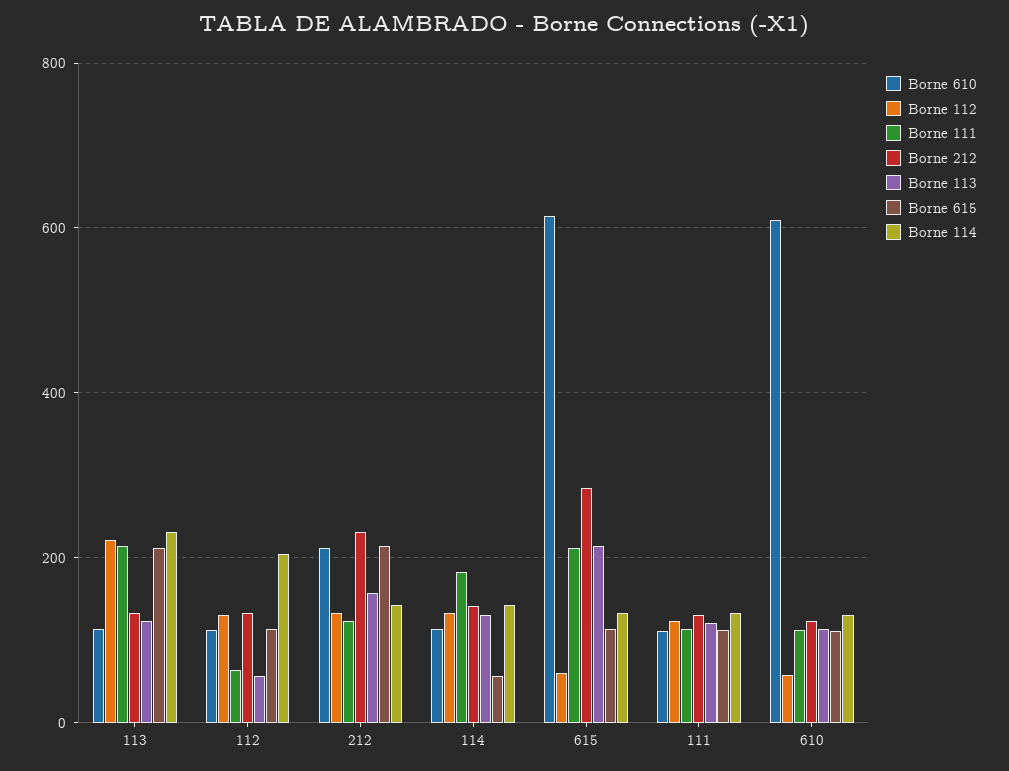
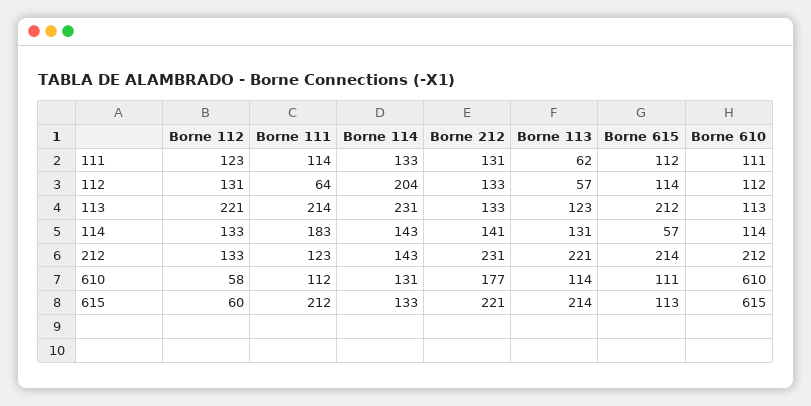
  {
    "Borne 610": {
      "113": 113,
      "112": 112,
      "212": 212,
      "114": 114,
      "615": 615,
      "111": 111,
      "610": 610
    },
    "Borne 112": {
      "113": 221,
      "112": 131,
      "212": 133,
      "114": 133,
      "615": 60,
      "111": 123,
      "610": 58
    },
    "Borne 111": {
      "113": 214,
      "112": 64,
      "212": 123,
      "114": 183,
      "615": 212,
      "111": 114,
      "610": 112
    },
    "Borne 212": {
      "113": 133,
      "112": 133,
      "212": 231,
      "114": 141,
-     "615": 280,
+     "615": 221,
      "111": 131,
-     "610": 120
+     "610": 177
    },
    "Borne 113": {
      "113": 123,
      "112": 57,
-     "212": 160,
+     "212": 221,
      "114": 131,
      "615": 214,
-     "111": 120,
+     "111": 62,
      "610": 114
    },
    "Borne 615": {
      "113": 212,
      "112": 114,
      "212": 214,
      "114": 57,
      "615": 113,
      "111": 112,
      "610": 111
    },
    "Borne 114": {
      "113": 231,
      "112": 204,
      "212": 143,
      "114": 143,
      "615": 133,
      "111": 133,
      "610": 131
    }
  }

